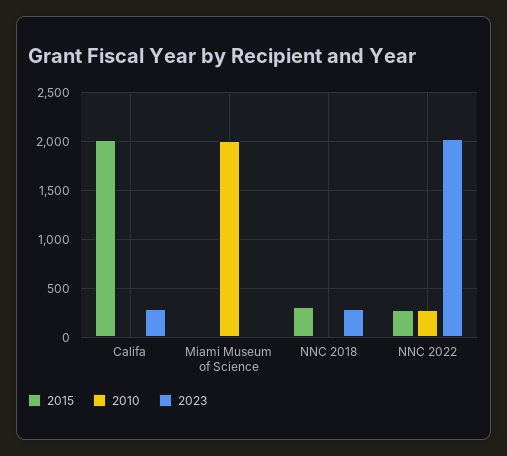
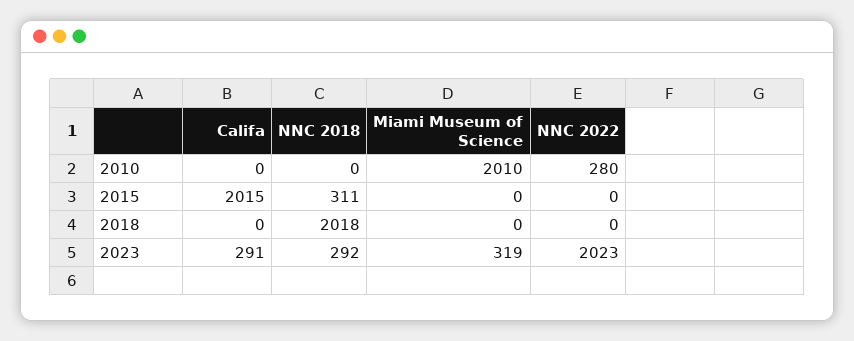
  {
    "2015": {
      "Califa": 2015,
      "Miami Museum of Science": 0,
      "NNC 2018": 311,
-     "NNC 2022": 300
+     "NNC 2022": 0
    },
    "2010": {
      "Califa": 0,
      "Miami Museum of Science": 2010,
      "NNC 2018": 0,
      "NNC 2022": 280
    },
    "2023": {
      "Califa": 291,
-     "Miami Museum of Science": 0,
+     "Miami Museum of Science": 319,
      "NNC 2018": 292,
      "NNC 2022": 2023
-   }
+   },
+   "2018": {
+     "Califa": 0,
+     "NNC 2018": 2018,
+     "Miami Museum of Science": 0,
+     "NNC 2022": 0
+   }
  }

